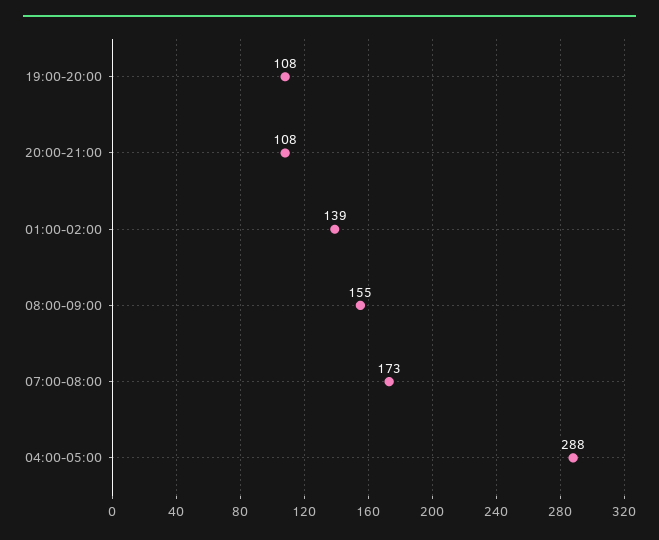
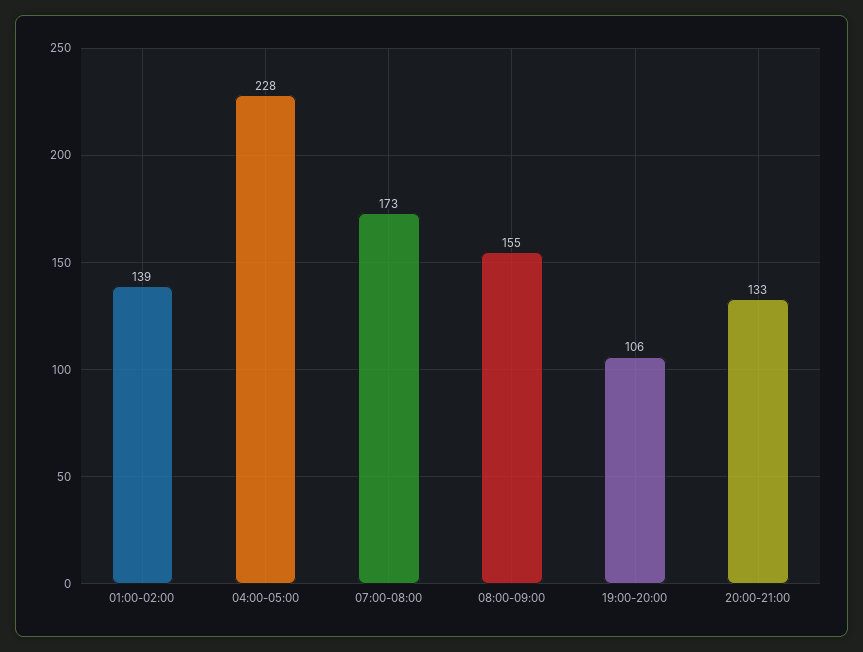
  {
-   "19:00-20:00": 108,
+   "19:00-20:00": 106,
-   "20:00-21:00": 108,
+   "20:00-21:00": 133,
    "01:00-02:00": 139,
    "08:00-09:00": 155,
    "07:00-08:00": 173,
-   "04:00-05:00": 288
+   "04:00-05:00": 228
  }

